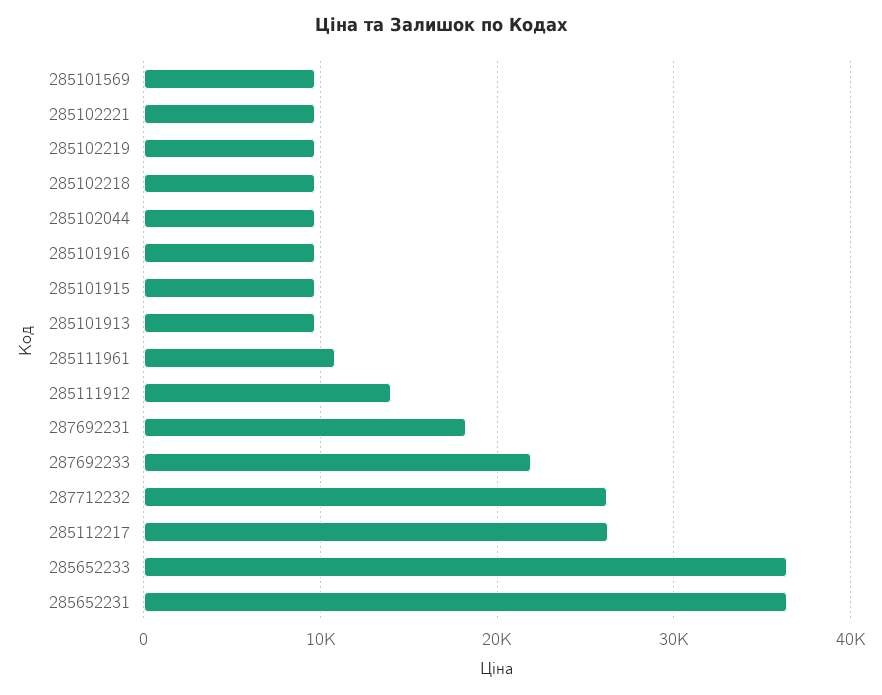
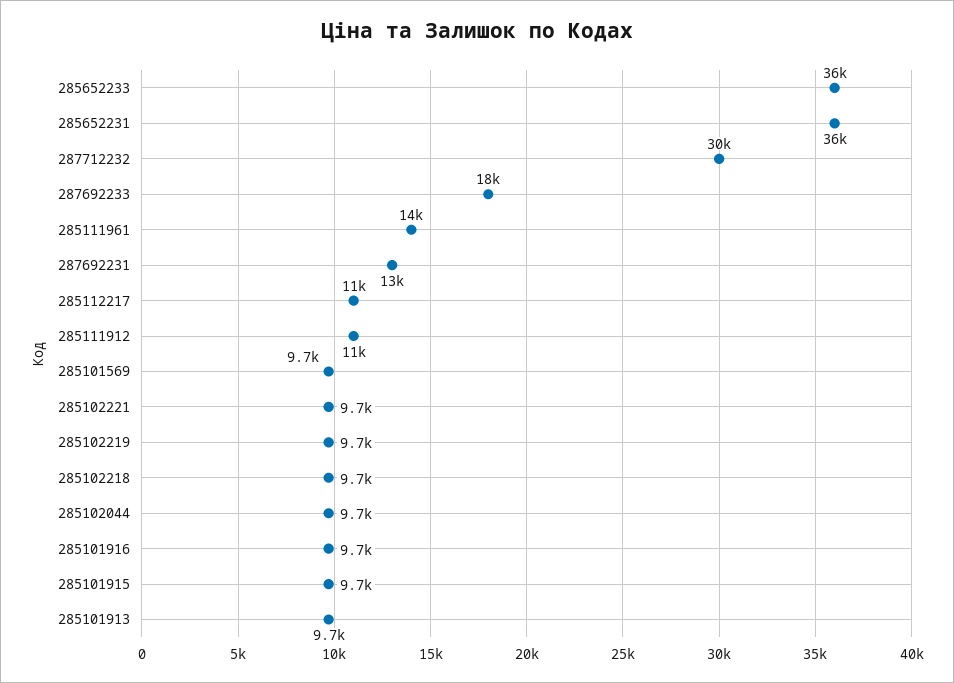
  {
    "285101569": 9700,
    "285102221": 9700,
    "285102219": 9700,
    "285102218": 9700,
    "285102044": 9700,
    "285101916": 9700,
    "285101915": 9700,
    "285101913": 9700,
-   "285111961": 11000,
+   "285111961": 14000,
-   "285111912": 14000,
+   "285111912": 11000,
-   "287692231": 18000,
+   "287692231": 13000,
-   "287692233": 22000,
+   "287692233": 18000,
-   "287712232": 26000,
+   "287712232": 30000,
-   "285112217": 26000,
+   "285112217": 11000,
    "285652233": 36000,
    "285652231": 36000
  }

